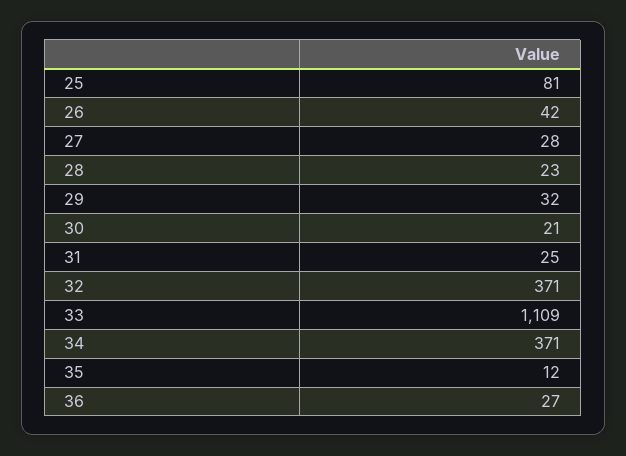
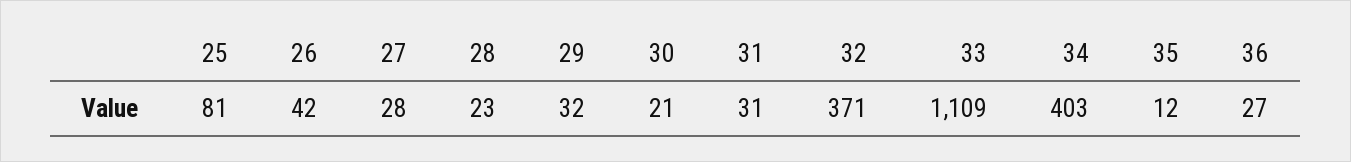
  {
    "25": 81,
    "26": 42,
    "27": 28,
    "28": 23,
    "29": 32,
    "30": 21,
-   "31": 25,
+   "31": 31,
    "32": 371,
    "33": 1109,
-   "34": 371,
+   "34": 403,
    "35": 12,
    "36": 27
  }

